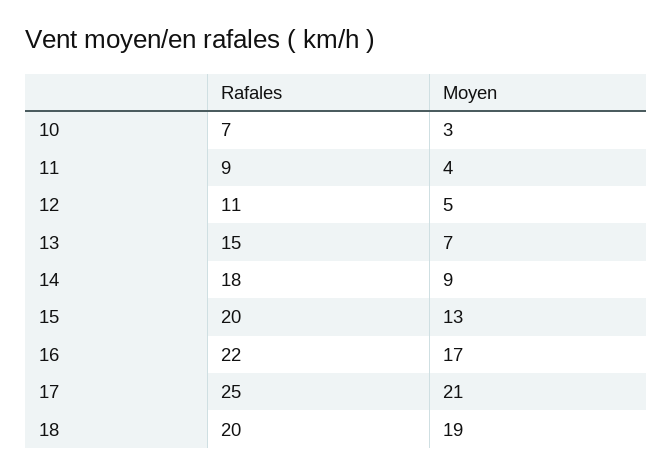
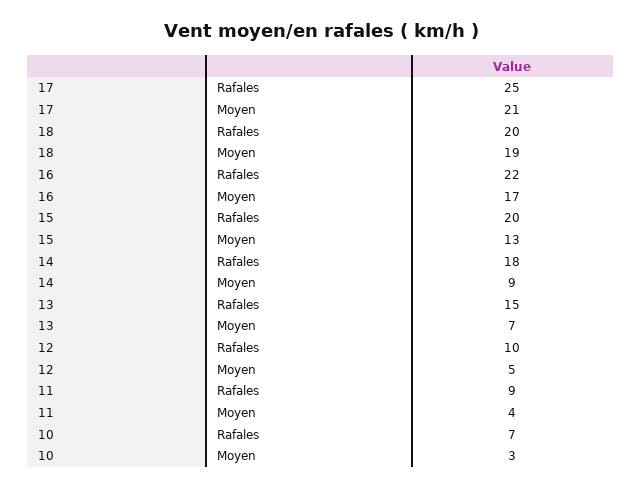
  {
    "Rafales": {
      "10": 7,
      "11": 9,
-     "12": 11,
+     "12": 10,
      "13": 15,
      "14": 18,
      "15": 20,
      "16": 22,
      "17": 25,
      "18": 20
    },
    "Moyen": {
      "10": 3,
      "11": 4,
      "12": 5,
      "13": 7,
      "14": 9,
      "15": 13,
      "16": 17,
      "17": 21,
      "18": 19
    }
  }

